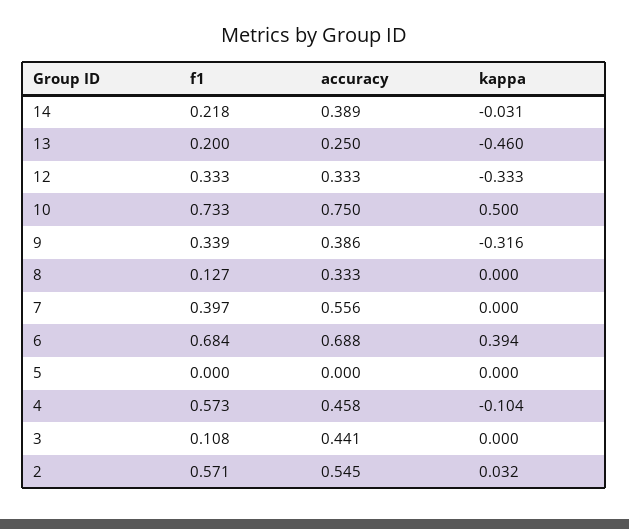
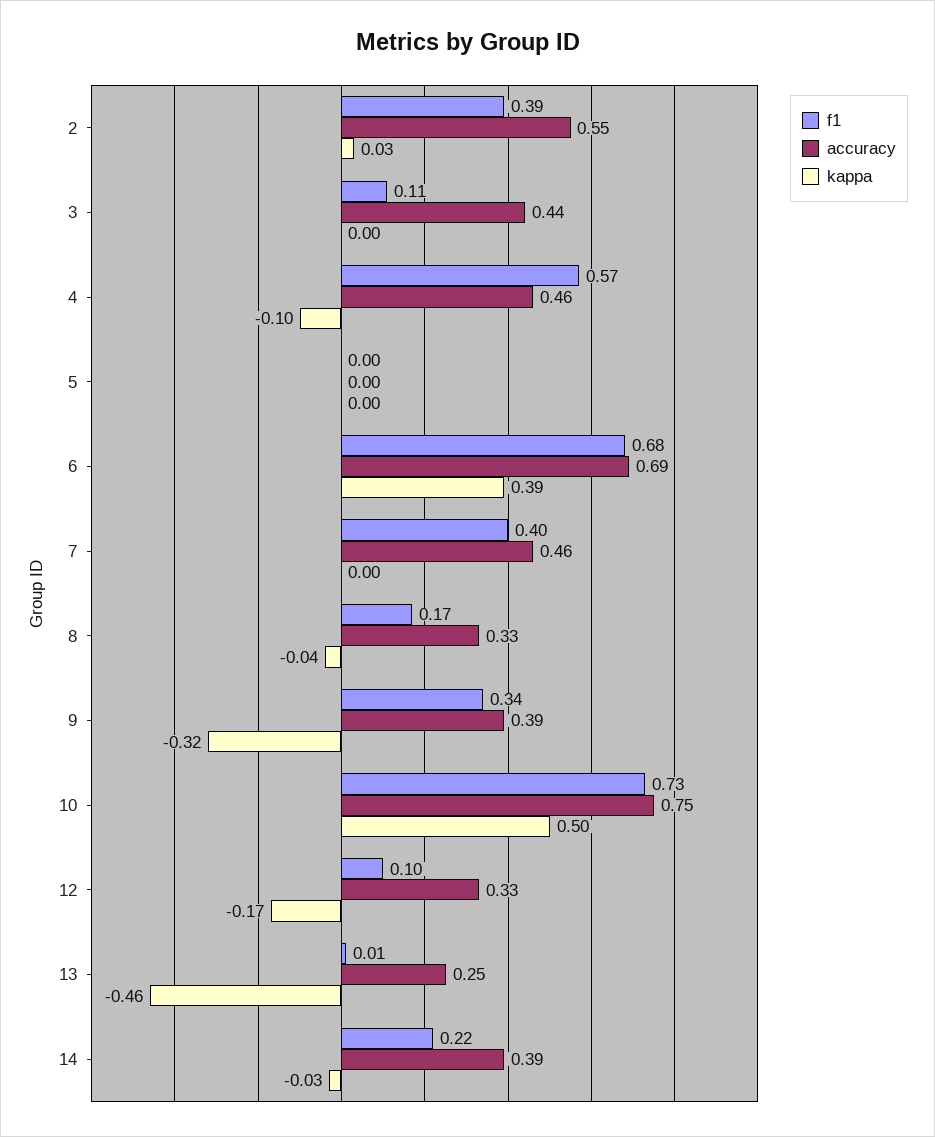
  {
    "f1": {
      "14": 0.218,
-     "13": 0.2,
+     "13": 0.01,
-     "12": 0.333,
+     "12": 0.1,
      "10": 0.733,
      "9": 0.339,
-     "8": 0.127,
+     "8": 0.17,
      "7": 0.397,
      "6": 0.684,
      "5": 0,
      "4": 0.573,
      "3": 0.108,
-     "2": 0.571
+     "2": 0.39
    },
    "accuracy": {
      "14": 0.389,
      "13": 0.25,
      "12": 0.333,
      "10": 0.75,
      "9": 0.386,
      "8": 0.333,
-     "7": 0.556,
+     "7": 0.46,
      "6": 0.688,
      "5": 0,
      "4": 0.458,
      "3": 0.441,
      "2": 0.545
    },
    "kappa": {
      "14": -0.031,
      "13": -0.46,
-     "12": -0.333,
+     "12": -0.17,
      "10": 0.5,
      "9": -0.316,
-     "8": 0,
+     "8": -0.04,
      "7": 0,
      "6": 0.394,
      "5": 0,
      "4": -0.104,
      "3": 0,
      "2": 0.032
    }
  }

